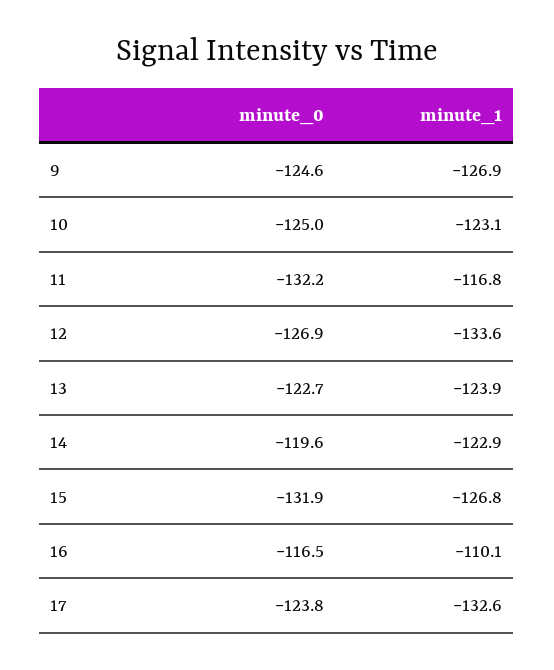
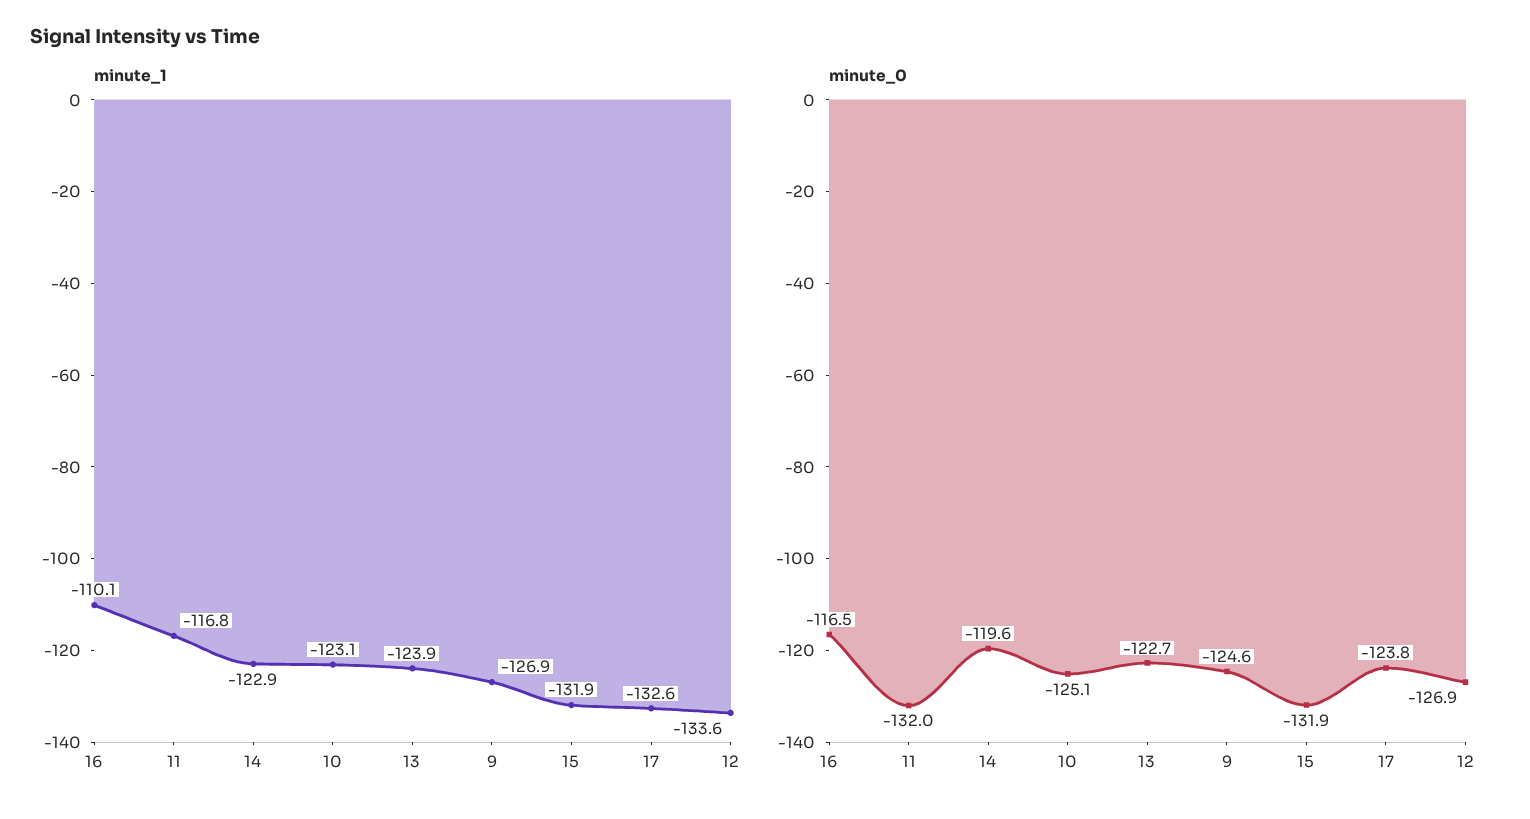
  {
    "minute_0": {
      "9": -124.6,
-     "10": -125,
+     "10": -125.1,
-     "11": -132.2,
+     "11": -132,
      "12": -126.9,
      "13": -122.7,
      "14": -119.6,
      "15": -131.9,
      "16": -116.5,
      "17": -123.8
    },
    "minute_1": {
      "9": -126.9,
      "10": -123.1,
      "11": -116.8,
      "12": -133.6,
      "13": -123.9,
      "14": -122.9,
-     "15": -126.8,
+     "15": -131.9,
      "16": -110.1,
      "17": -132.6
    }
  }

